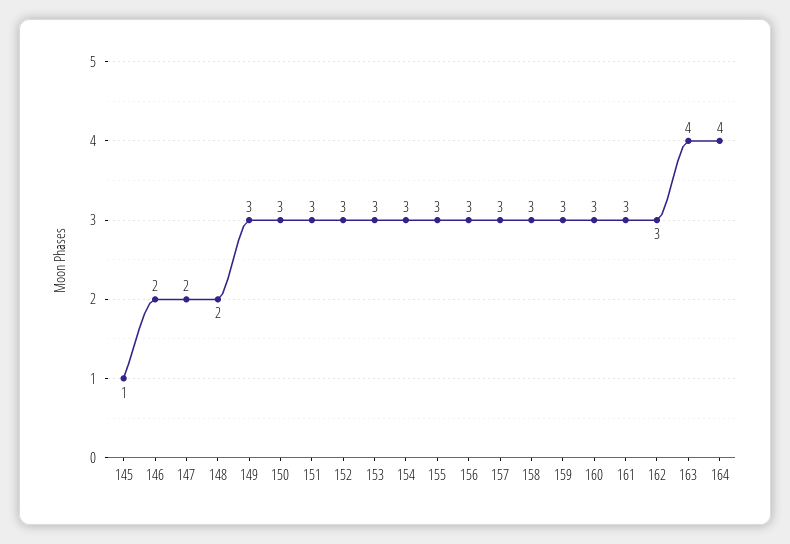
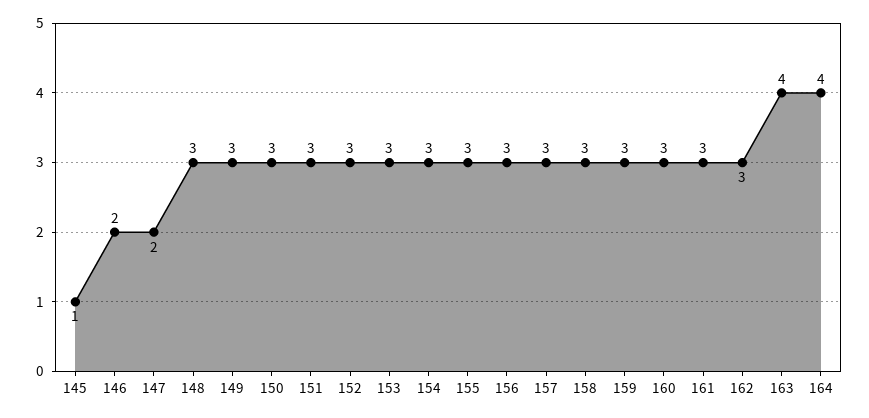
  {
    "145": 1,
    "146": 2,
    "147": 2,
-   "148": 2,
+   "148": 3,
    "149": 3,
    "150": 3,
    "151": 3,
    "152": 3,
    "153": 3,
    "154": 3,
    "155": 3,
    "156": 3,
    "157": 3,
    "158": 3,
    "159": 3,
    "160": 3,
    "161": 3,
    "162": 3,
    "163": 4,
    "164": 4
  }

